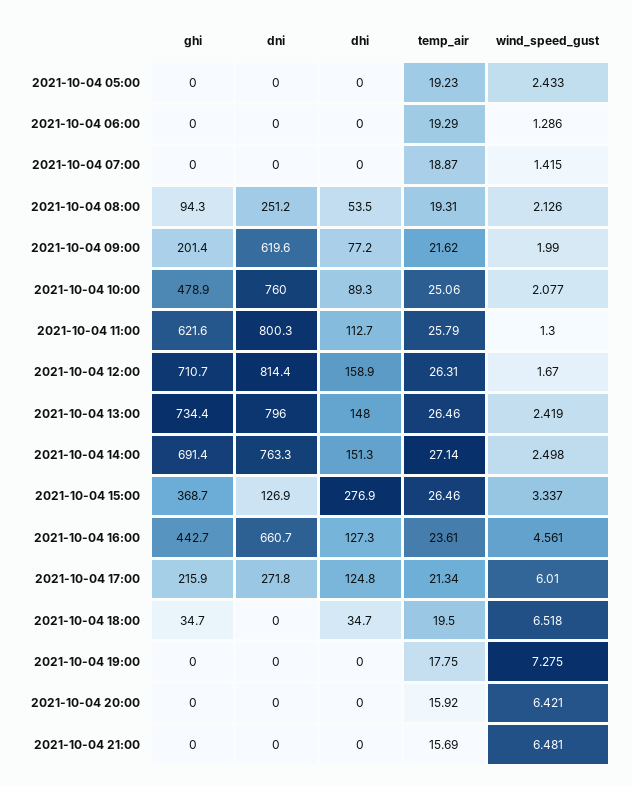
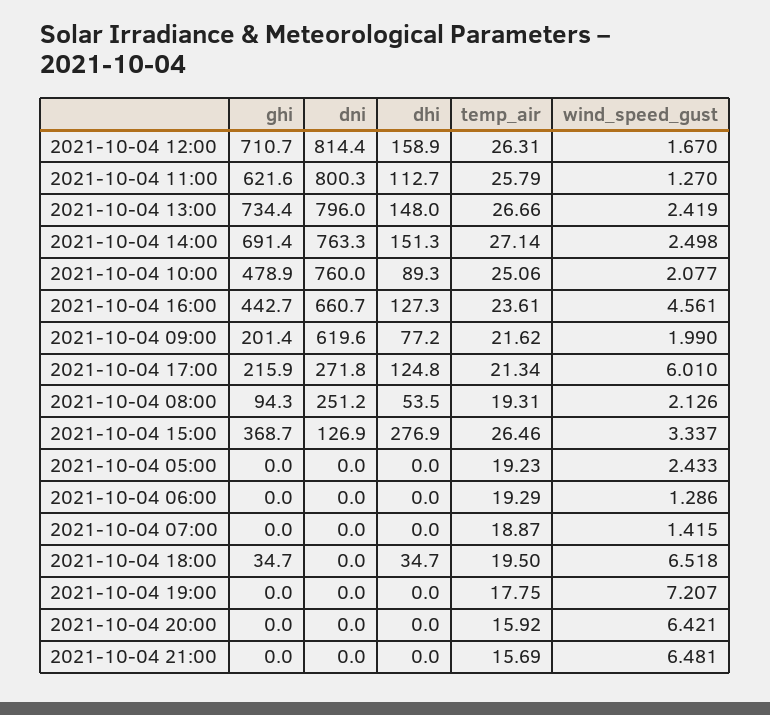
  {
    "ghi": {
      "2021-10-04 05:00": 0,
      "2021-10-04 06:00": 0,
      "2021-10-04 07:00": 0,
      "2021-10-04 08:00": 94.3,
      "2021-10-04 09:00": 201.4,
      "2021-10-04 10:00": 478.9,
      "2021-10-04 11:00": 621.6,
      "2021-10-04 12:00": 710.7,
      "2021-10-04 13:00": 734.4,
      "2021-10-04 14:00": 691.4,
      "2021-10-04 15:00": 368.7,
      "2021-10-04 16:00": 442.7,
      "2021-10-04 17:00": 215.9,
      "2021-10-04 18:00": 34.7,
      "2021-10-04 19:00": 0,
      "2021-10-04 20:00": 0,
      "2021-10-04 21:00": 0
    },
    "dni": {
      "2021-10-04 05:00": 0,
      "2021-10-04 06:00": 0,
      "2021-10-04 07:00": 0,
      "2021-10-04 08:00": 251.2,
      "2021-10-04 09:00": 619.6,
      "2021-10-04 10:00": 760,
      "2021-10-04 11:00": 800.3,
      "2021-10-04 12:00": 814.4,
      "2021-10-04 13:00": 796,
      "2021-10-04 14:00": 763.3,
      "2021-10-04 15:00": 126.9,
      "2021-10-04 16:00": 660.7,
      "2021-10-04 17:00": 271.8,
      "2021-10-04 18:00": 0,
      "2021-10-04 19:00": 0,
      "2021-10-04 20:00": 0,
      "2021-10-04 21:00": 0
    },
    "dhi": {
      "2021-10-04 05:00": 0,
      "2021-10-04 06:00": 0,
      "2021-10-04 07:00": 0,
      "2021-10-04 08:00": 53.5,
      "2021-10-04 09:00": 77.2,
      "2021-10-04 10:00": 89.3,
      "2021-10-04 11:00": 112.7,
      "2021-10-04 12:00": 158.9,
      "2021-10-04 13:00": 148,
      "2021-10-04 14:00": 151.3,
      "2021-10-04 15:00": 276.9,
      "2021-10-04 16:00": 127.3,
      "2021-10-04 17:00": 124.8,
      "2021-10-04 18:00": 34.7,
      "2021-10-04 19:00": 0,
      "2021-10-04 20:00": 0,
      "2021-10-04 21:00": 0
    },
    "temp_air": {
      "2021-10-04 05:00": 19.23,
      "2021-10-04 06:00": 19.29,
      "2021-10-04 07:00": 18.87,
      "2021-10-04 08:00": 19.31,
      "2021-10-04 09:00": 21.62,
      "2021-10-04 10:00": 25.06,
      "2021-10-04 11:00": 25.79,
      "2021-10-04 12:00": 26.31,
-     "2021-10-04 13:00": 26.46,
+     "2021-10-04 13:00": 26.66,
      "2021-10-04 14:00": 27.14,
      "2021-10-04 15:00": 26.46,
      "2021-10-04 16:00": 23.61,
      "2021-10-04 17:00": 21.34,
      "2021-10-04 18:00": 19.5,
      "2021-10-04 19:00": 17.75,
      "2021-10-04 20:00": 15.92,
      "2021-10-04 21:00": 15.69
    },
    "wind_speed_gust": {
      "2021-10-04 05:00": 2.433,
      "2021-10-04 06:00": 1.286,
      "2021-10-04 07:00": 1.415,
      "2021-10-04 08:00": 2.126,
      "2021-10-04 09:00": 1.99,
      "2021-10-04 10:00": 2.077,
-     "2021-10-04 11:00": 1.3,
+     "2021-10-04 11:00": 1.27,
      "2021-10-04 12:00": 1.67,
      "2021-10-04 13:00": 2.419,
      "2021-10-04 14:00": 2.498,
      "2021-10-04 15:00": 3.337,
      "2021-10-04 16:00": 4.561,
      "2021-10-04 17:00": 6.01,
      "2021-10-04 18:00": 6.518,
-     "2021-10-04 19:00": 7.275,
+     "2021-10-04 19:00": 7.207,
      "2021-10-04 20:00": 6.421,
      "2021-10-04 21:00": 6.481
    }
  }

